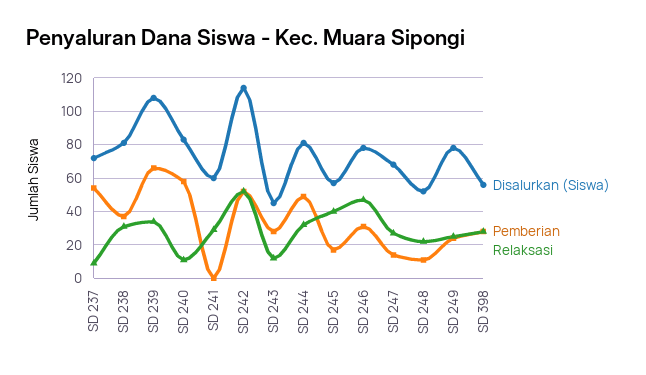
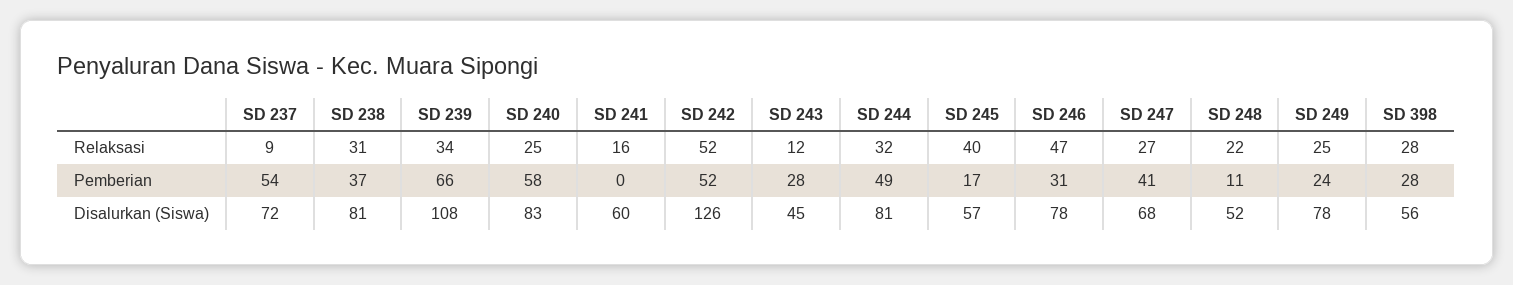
  {
    "Disalurkan (Siswa)": {
      "SD 237": 72,
      "SD 238": 81,
      "SD 239": 108,
      "SD 240": 83,
      "SD 241": 60,
-     "SD 242": 115,
+     "SD 242": 126,
      "SD 243": 45,
      "SD 244": 81,
      "SD 245": 57,
      "SD 246": 78,
      "SD 247": 68,
      "SD 248": 52,
      "SD 249": 78,
      "SD 398": 56
    },
    "Pemberian": {
      "SD 237": 54,
      "SD 238": 37,
      "SD 239": 66,
      "SD 240": 58,
      "SD 241": 0,
      "SD 242": 52,
      "SD 243": 28,
      "SD 244": 49,
      "SD 245": 17,
      "SD 246": 31,
-     "SD 247": 15,
+     "SD 247": 41,
      "SD 248": 11,
      "SD 249": 24,
      "SD 398": 28
    },
    "Relaksasi": {
      "SD 237": 9,
      "SD 238": 31,
      "SD 239": 34,
-     "SD 240": 10,
+     "SD 240": 25,
-     "SD 241": 30,
+     "SD 241": 16,
      "SD 242": 52,
      "SD 243": 12,
      "SD 244": 32,
      "SD 245": 40,
      "SD 246": 47,
      "SD 247": 27,
      "SD 248": 22,
      "SD 249": 25,
      "SD 398": 28
    }
  }

